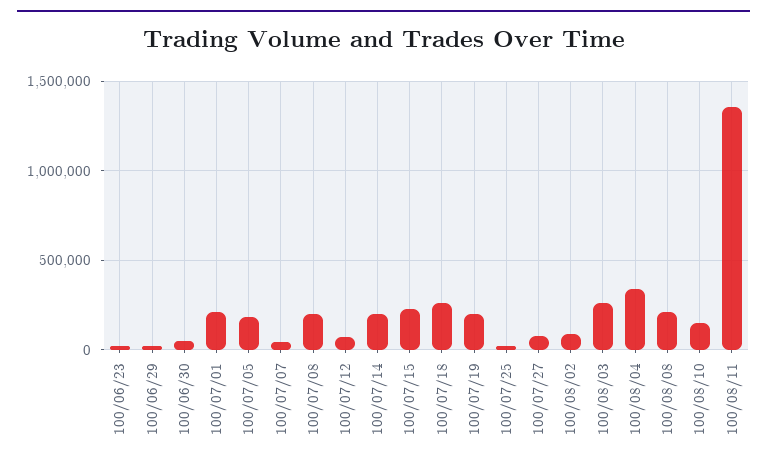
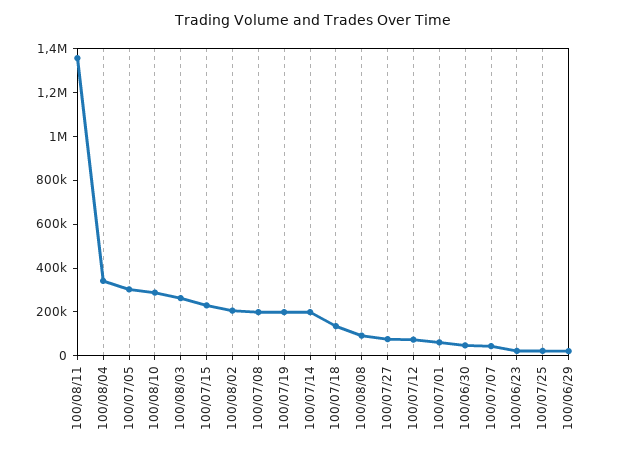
  {
    "100/06/23": 0,
    "100/06/29": 0,
    "100/06/30": 50000,
-   "100/07/01": 200000,
+   "100/07/01": 50000,
-   "100/07/05": 200000,
+   "100/07/05": 300000,
    "100/07/07": 50000,
    "100/07/08": 200000,
    "100/07/12": 50000,
    "100/07/14": 200000,
    "100/07/15": 250000,
-   "100/07/18": 250000,
+   "100/07/18": 150000,
    "100/07/19": 200000,
    "100/07/25": 0,
    "100/07/27": 100000,
-   "100/08/02": 100000,
+   "100/08/02": 200000,
    "100/08/03": 250000,
    "100/08/04": 350000,
-   "100/08/08": 200000,
+   "100/08/08": 100000,
-   "100/08/10": 150000,
+   "100/08/10": 300000,
    "100/08/11": 1350000
  }

